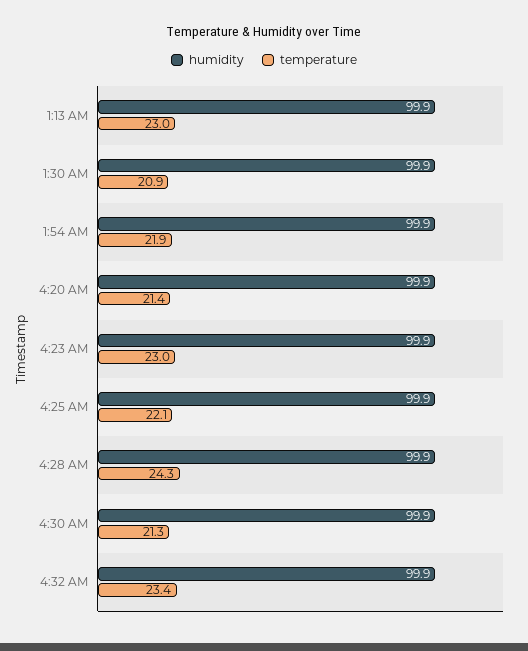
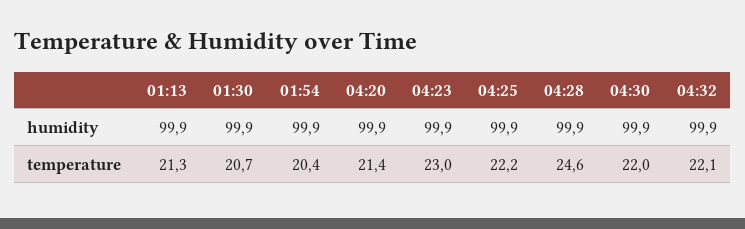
  {
    "humidity": {
      "1:13 AM": 99.9,
      "1:30 AM": 99.9,
      "1:54 AM": 99.9,
      "4:20 AM": 99.9,
      "4:23 AM": 99.9,
      "4:25 AM": 99.9,
      "4:28 AM": 99.9,
      "4:30 AM": 99.9,
      "4:32 AM": 99.9
    },
    "temperature": {
-     "1:13 AM": 23,
+     "1:13 AM": 21.3,
-     "1:30 AM": 20.9,
+     "1:30 AM": 20.7,
-     "1:54 AM": 21.9,
+     "1:54 AM": 20.4,
      "4:20 AM": 21.4,
      "4:23 AM": 23,
-     "4:25 AM": 22.1,
+     "4:25 AM": 22.2,
-     "4:28 AM": 24.3,
+     "4:28 AM": 24.6,
-     "4:30 AM": 21.3,
+     "4:30 AM": 22,
-     "4:32 AM": 23.4
+     "4:32 AM": 22.1
    }
  }

